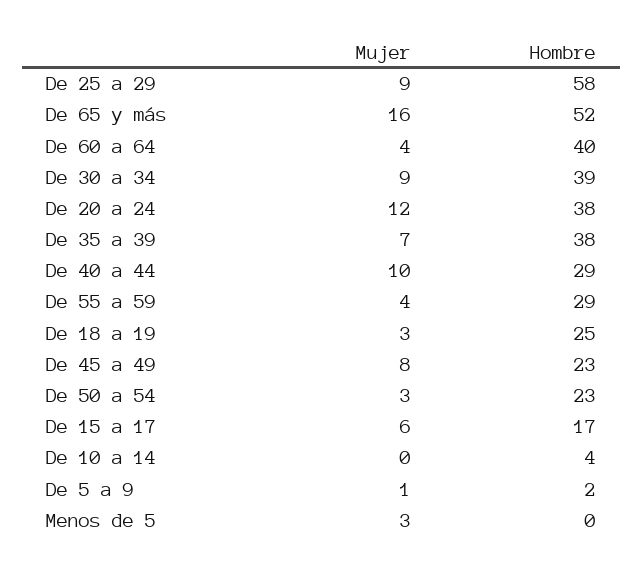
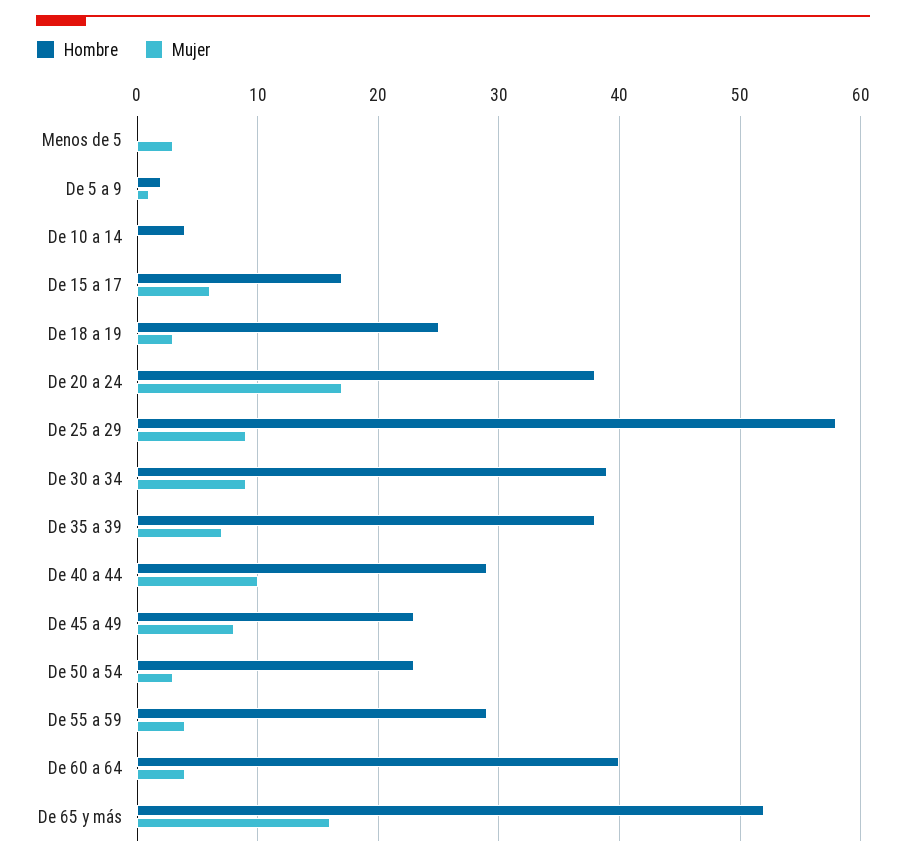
  {
    "Mujer": {
      "De 25 a 29": 9,
      "De 65 y más": 16,
      "De 60 a 64": 4,
      "De 30 a 34": 9,
-     "De 20 a 24": 12,
+     "De 20 a 24": 17,
      "De 35 a 39": 7,
      "De 40 a 44": 10,
      "De 55 a 59": 4,
      "De 18 a 19": 3,
      "De 45 a 49": 8,
      "De 50 a 54": 3,
      "De 15 a 17": 6,
      "De 10 a 14": 0,
      "De 5 a 9": 1,
      "Menos de 5": 3
    },
    "Hombre": {
      "De 25 a 29": 58,
      "De 65 y más": 52,
      "De 60 a 64": 40,
      "De 30 a 34": 39,
      "De 20 a 24": 38,
      "De 35 a 39": 38,
      "De 40 a 44": 29,
      "De 55 a 59": 29,
      "De 18 a 19": 25,
      "De 45 a 49": 23,
      "De 50 a 54": 23,
      "De 15 a 17": 17,
      "De 10 a 14": 4,
      "De 5 a 9": 2,
      "Menos de 5": 0
    }
  }

